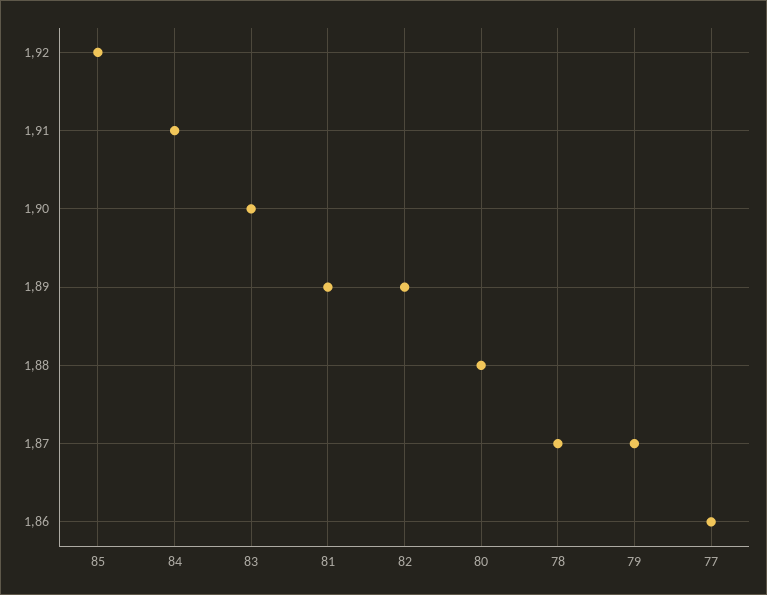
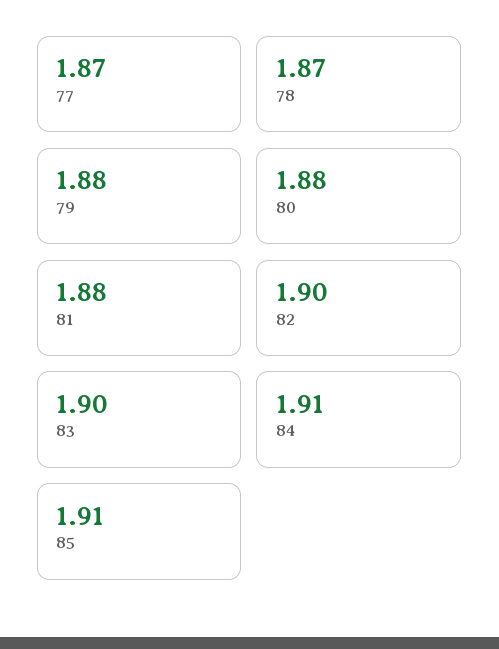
  {
-   "85": 1.92,
+   "85": 1.91,
    "84": 1.91,
    "83": 1.9,
-   "81": 1.89,
+   "81": 1.88,
-   "82": 1.89,
+   "82": 1.9,
    "80": 1.88,
    "78": 1.87,
-   "79": 1.87,
+   "79": 1.88,
-   "77": 1.86
+   "77": 1.87
  }

